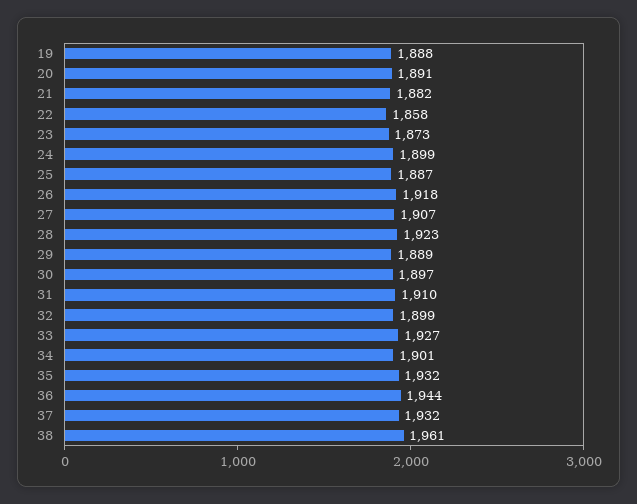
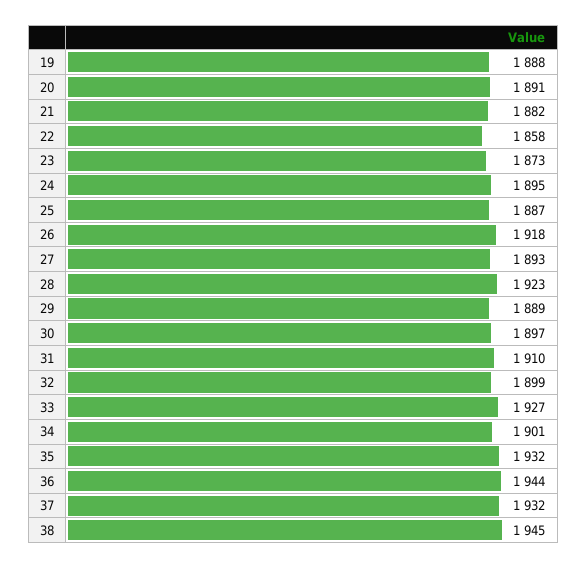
  {
    "19": 1888,
    "20": 1891,
    "21": 1882,
    "22": 1858,
    "23": 1873,
-   "24": 1899,
+   "24": 1895,
    "25": 1887,
    "26": 1918,
-   "27": 1907,
+   "27": 1893,
    "28": 1923,
    "29": 1889,
    "30": 1897,
    "31": 1910,
    "32": 1899,
    "33": 1927,
    "34": 1901,
    "35": 1932,
    "36": 1944,
    "37": 1932,
-   "38": 1961
+   "38": 1945
  }

